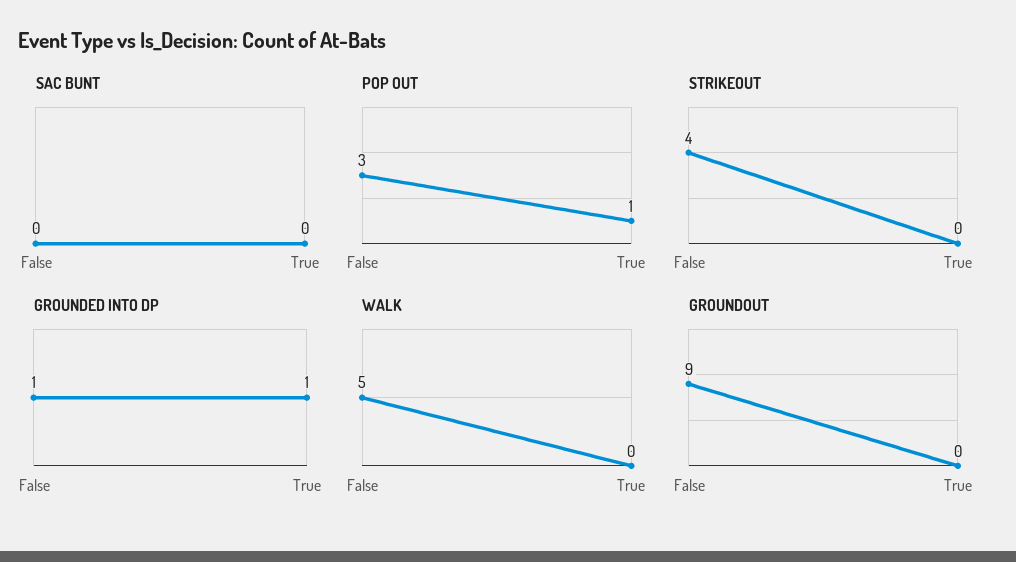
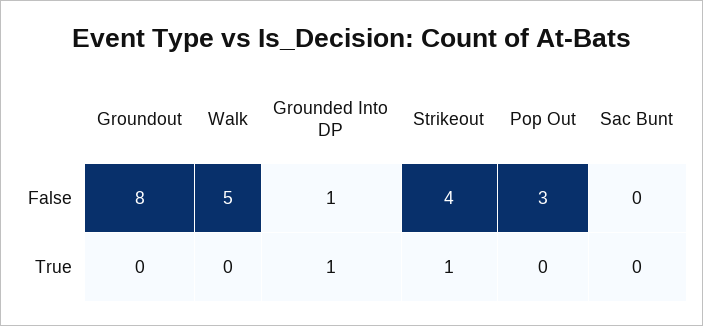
  {
    "SAC BUNT": {
      "False": 0,
      "True": 0
    },
    "POP OUT": {
      "False": 3,
-     "True": 1
+     "True": 0
    },
    "STRIKEOUT": {
      "False": 4,
-     "True": 0
+     "True": 1
    },
    "GROUNDED INTO DP": {
      "False": 1,
      "True": 1
    },
    "WALK": {
      "False": 5,
      "True": 0
    },
    "GROUNDOUT": {
-     "False": 9,
+     "False": 8,
      "True": 0
    }
  }

